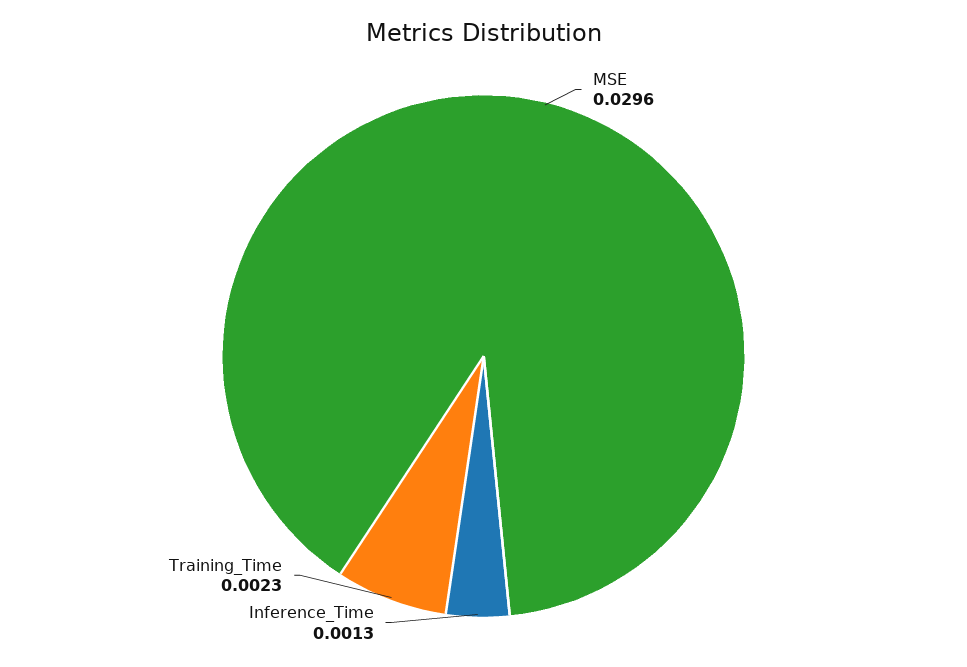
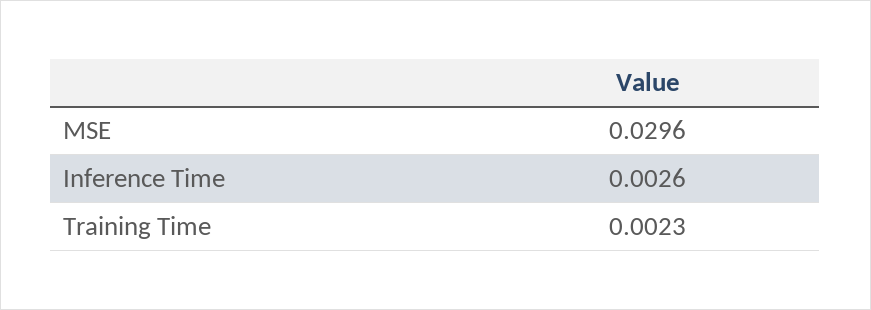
  {
    "MSE": 0.0296,
-   "Inference_Time": 0.0013,
+   "Inference_Time": 0.0026,
    "Training_Time": 0.0023
  }

